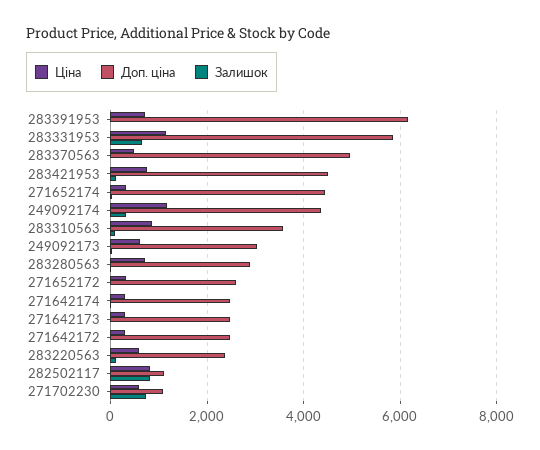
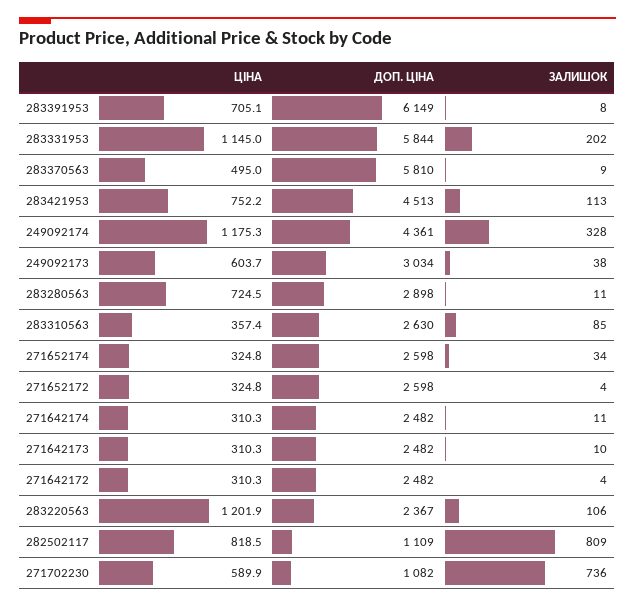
  {
    "Ціна": {
      "283391953": 705.1,
      "283331953": 1145,
      "283370563": 495,
      "283421953": 752.2,
      "271652174": 324.8,
      "249092174": 1175.3,
-     "283310563": 800,
+     "283310563": 357.4,
      "249092173": 603.7,
      "283280563": 724.5,
      "271652172": 324.8,
      "271642174": 310.3,
      "271642173": 310.3,
      "271642172": 310.3,
-     "283220563": 600,
+     "283220563": 1201.9,
      "282502117": 818.5,
      "271702230": 589.9
    },
    "Доп. ціна": {
      "283391953": 6149,
      "283331953": 5844,
-     "283370563": 5000,
+     "283370563": 5810,
      "283421953": 4513,
-     "271652174": 4400,
+     "271652174": 2598,
      "249092174": 4361,
-     "283310563": 3600,
+     "283310563": 2630,
      "249092173": 3034,
      "283280563": 2898,
      "271652172": 2598,
      "271642174": 2482,
      "271642173": 2482,
      "271642172": 2482,
      "283220563": 2367,
      "282502117": 1109,
      "271702230": 1082
    },
    "Залишок": {
      "283391953": 8,
-     "283331953": 600,
+     "283331953": 202,
      "283370563": 9,
      "283421953": 113,
      "271652174": 34,
      "249092174": 328,
      "283310563": 85,
      "249092173": 38,
      "283280563": 11,
      "271652172": 4,
      "271642174": 11,
      "271642173": 10,
      "271642172": 4,
      "283220563": 106,
      "282502117": 809,
      "271702230": 736
    }
  }

